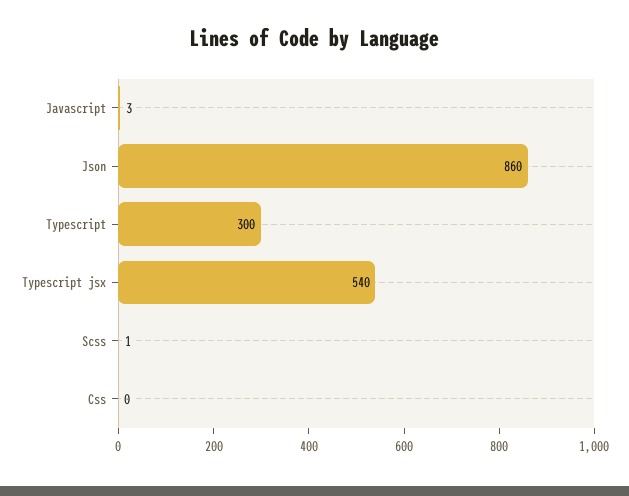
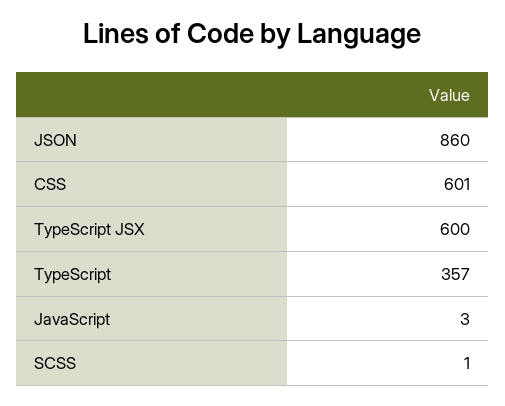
  {
    "Javascript": 3,
    "Json": 860,
-   "Typescript": 300,
+   "Typescript": 357,
-   "Typescript jsx": 540,
+   "Typescript jsx": 600,
    "Scss": 1,
-   "Css": 0
+   "Css": 601
  }

